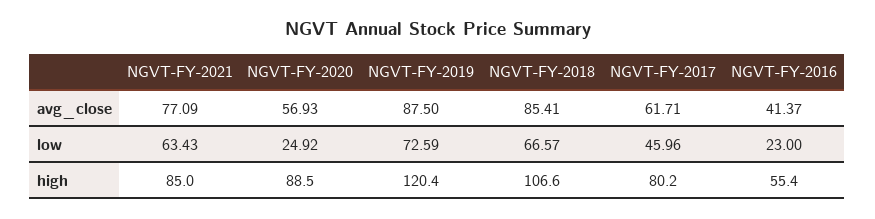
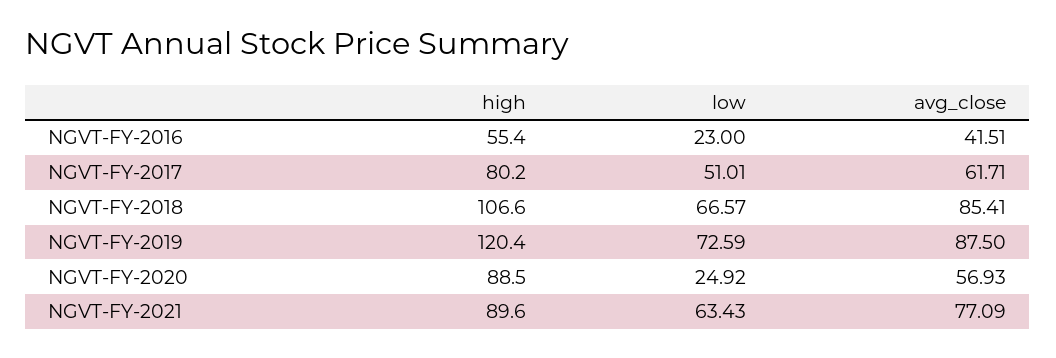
  {
    "NGVT-FY-2021": {
      "avg_close": 77.09,
      "low": 63.43,
-     "high": 85
+     "high": 89.6
    },
    "NGVT-FY-2020": {
      "avg_close": 56.93,
      "low": 24.92,
      "high": 88.5
    },
    "NGVT-FY-2019": {
      "avg_close": 87.5,
      "low": 72.59,
      "high": 120.4
    },
    "NGVT-FY-2018": {
      "avg_close": 85.41,
      "low": 66.57,
      "high": 106.6
    },
    "NGVT-FY-2017": {
      "avg_close": 61.71,
-     "low": 45.96,
+     "low": 51.01,
      "high": 80.2
    },
    "NGVT-FY-2016": {
-     "avg_close": 41.37,
+     "avg_close": 41.51,
      "low": 23,
      "high": 55.4
    }
  }

